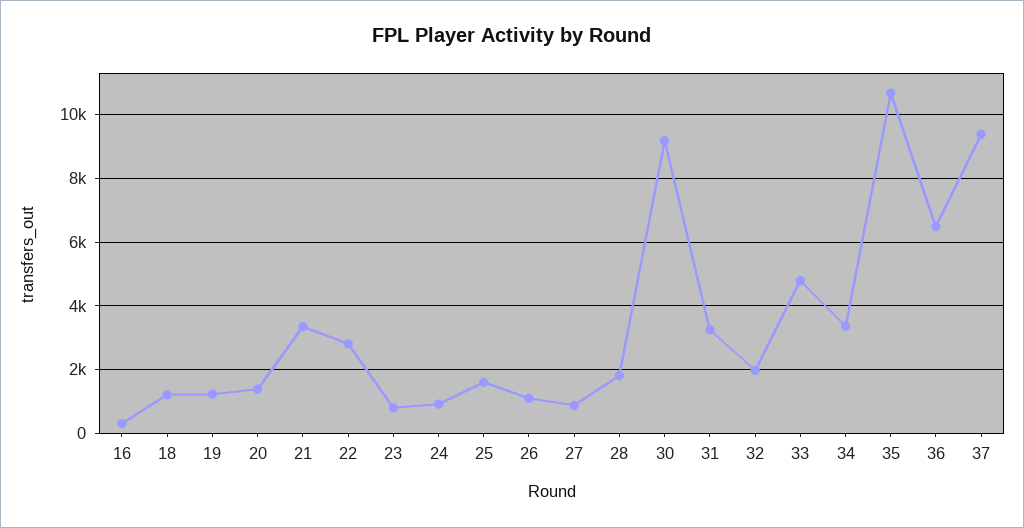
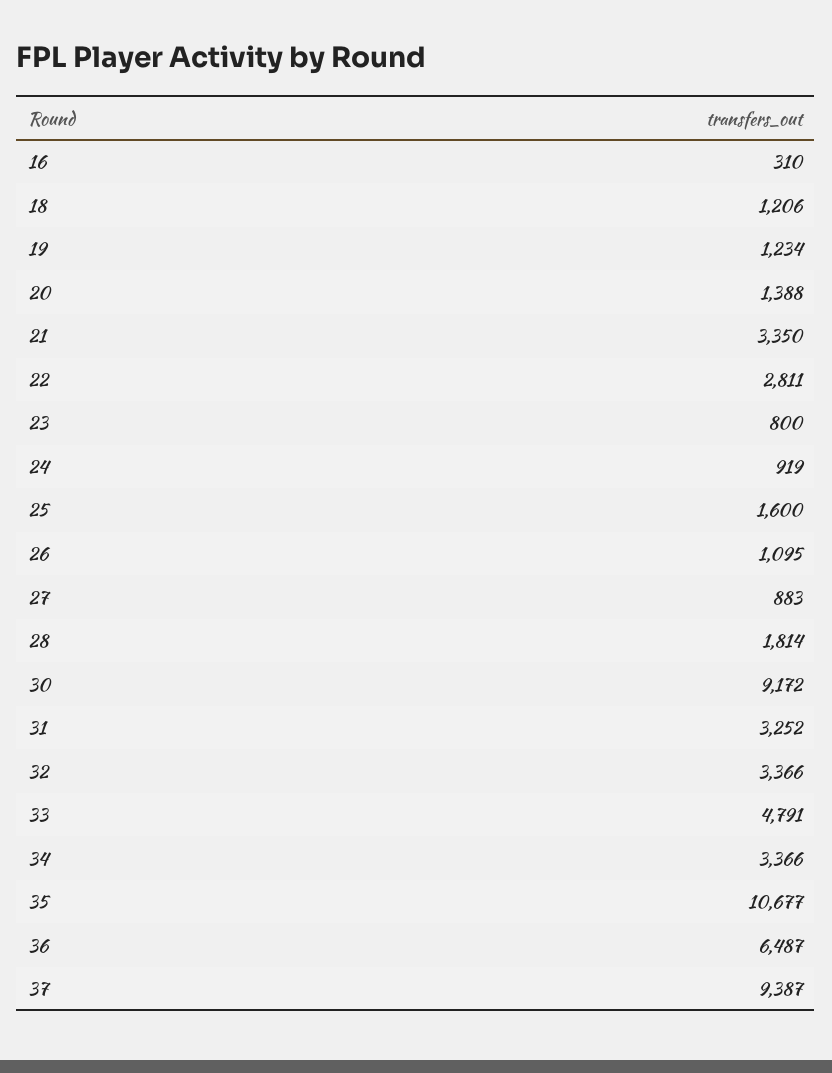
  {
    "16": 310,
    "18": 1206,
    "19": 1234,
    "20": 1388,
    "21": 3350,
    "22": 2811,
    "23": 800,
    "24": 919,
    "25": 1600,
    "26": 1095,
    "27": 883,
    "28": 1814,
    "30": 9172,
    "31": 3252,
-   "32": 2000,
+   "32": 3366,
    "33": 4791,
    "34": 3366,
    "35": 10677,
    "36": 6487,
    "37": 9387
  }

